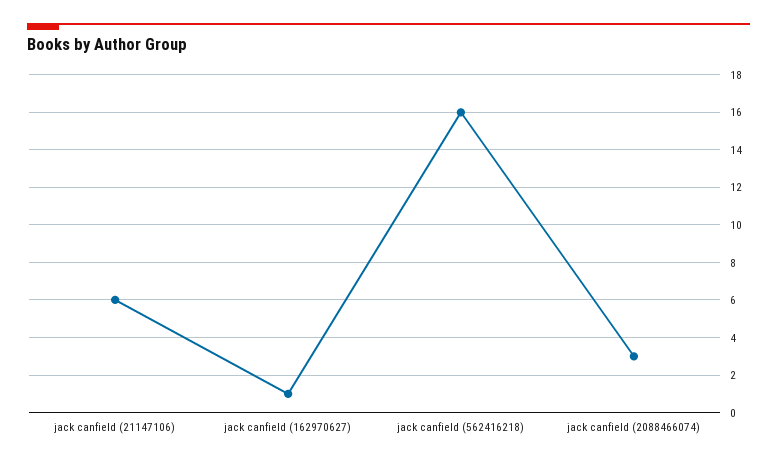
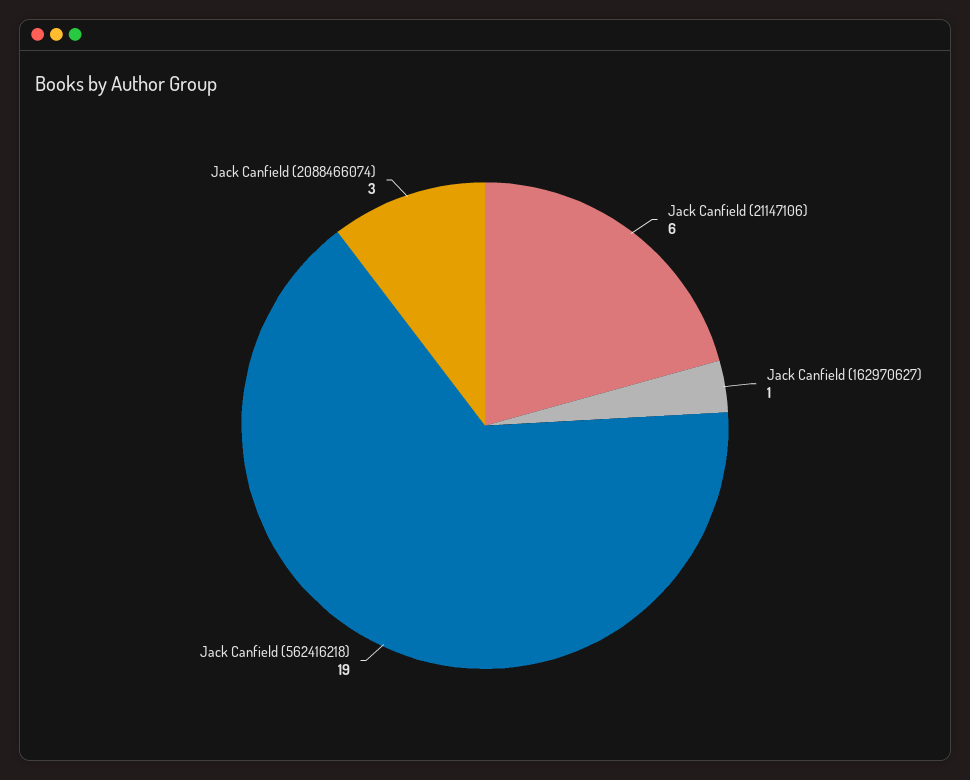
  {
    "jack canfield (21147106)": 6,
    "jack canfield (162970627)": 1,
-   "jack canfield (562416218)": 16,
+   "jack canfield (562416218)": 19,
    "jack canfield (2088466074)": 3
  }

